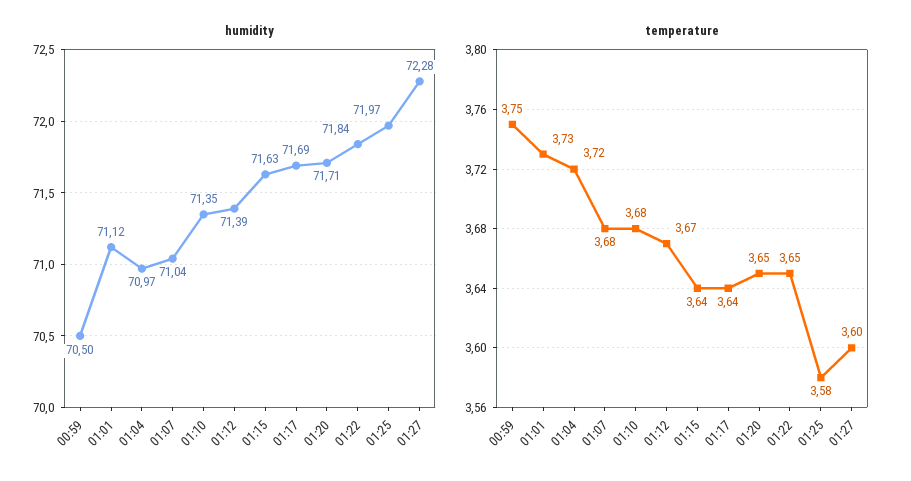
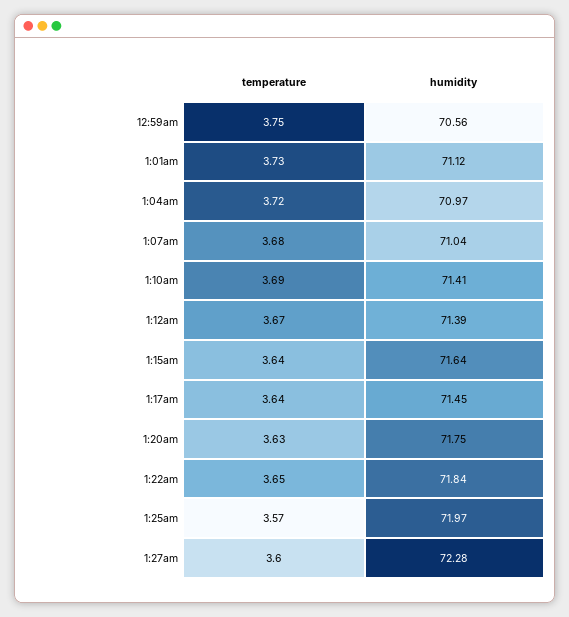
  {
    "humidity": {
-     "00:59": 70.5,
+     "00:59": 70.56,
      "01:01": 71.12,
      "01:04": 70.97,
      "01:07": 71.04,
-     "01:10": 71.35,
+     "01:10": 71.41,
      "01:12": 71.39,
-     "01:15": 71.63,
+     "01:15": 71.64,
-     "01:17": 71.69,
+     "01:17": 71.45,
-     "01:20": 71.71,
+     "01:20": 71.75,
      "01:22": 71.84,
      "01:25": 71.97,
      "01:27": 72.28
    },
    "temperature": {
      "00:59": 3.75,
      "01:01": 3.73,
      "01:04": 3.72,
      "01:07": 3.68,
-     "01:10": 3.68,
+     "01:10": 3.69,
      "01:12": 3.67,
      "01:15": 3.64,
      "01:17": 3.64,
-     "01:20": 3.65,
+     "01:20": 3.63,
      "01:22": 3.65,
-     "01:25": 3.58,
+     "01:25": 3.57,
      "01:27": 3.6
    }
  }

